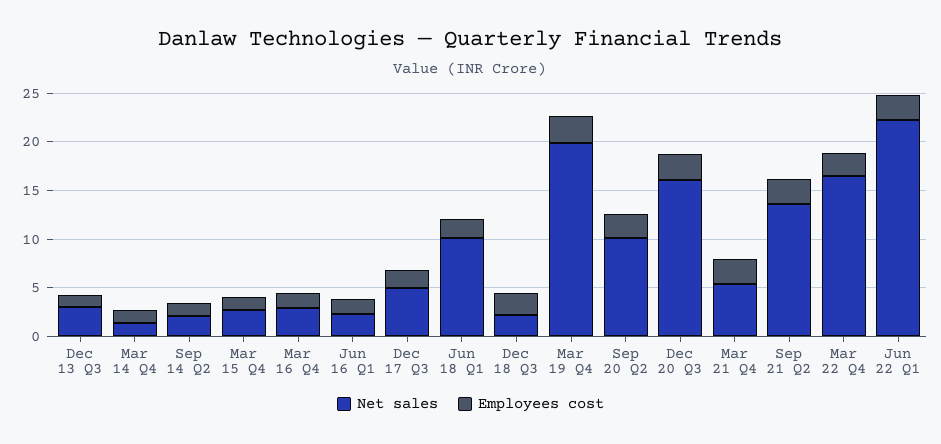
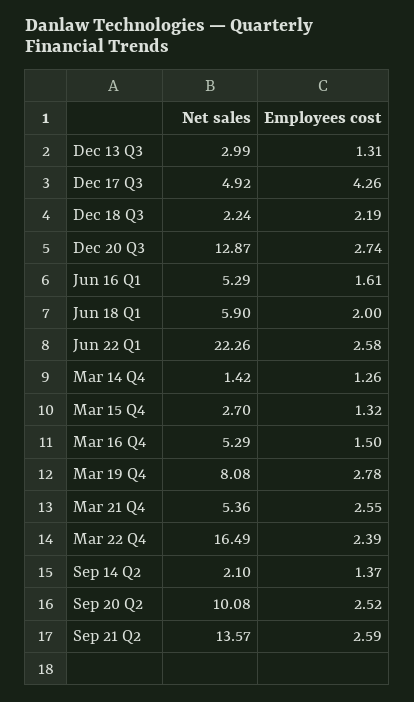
  {
    "Net sales": {
      "Dec 13 Q3": 2.99,
      "Mar 14 Q4": 1.42,
      "Sep 14 Q2": 2.1,
      "Mar 15 Q4": 2.7,
-     "Mar 16 Q4": 3,
+     "Mar 16 Q4": 5.29,
-     "Jun 16 Q1": 2,
+     "Jun 16 Q1": 5.29,
      "Dec 17 Q3": 4.92,
-     "Jun 18 Q1": 10,
+     "Jun 18 Q1": 5.9,
      "Dec 18 Q3": 2.24,
-     "Mar 19 Q4": 20,
+     "Mar 19 Q4": 8.08,
      "Sep 20 Q2": 10.08,
-     "Dec 20 Q3": 16,
+     "Dec 20 Q3": 12.87,
      "Mar 21 Q4": 5.36,
      "Sep 21 Q2": 13.57,
      "Mar 22 Q4": 16.49,
      "Jun 22 Q1": 22.26
    },
    "Employees cost": {
      "Dec 13 Q3": 1.31,
      "Mar 14 Q4": 1.26,
      "Sep 14 Q2": 1.37,
      "Mar 15 Q4": 1.32,
      "Mar 16 Q4": 1.5,
      "Jun 16 Q1": 1.61,
-     "Dec 17 Q3": 2,
+     "Dec 17 Q3": 4.26,
      "Jun 18 Q1": 2,
      "Dec 18 Q3": 2.19,
      "Mar 19 Q4": 2.78,
      "Sep 20 Q2": 2.52,
      "Dec 20 Q3": 2.74,
      "Mar 21 Q4": 2.55,
      "Sep 21 Q2": 2.59,
      "Mar 22 Q4": 2.39,
      "Jun 22 Q1": 2.58
    }
  }

